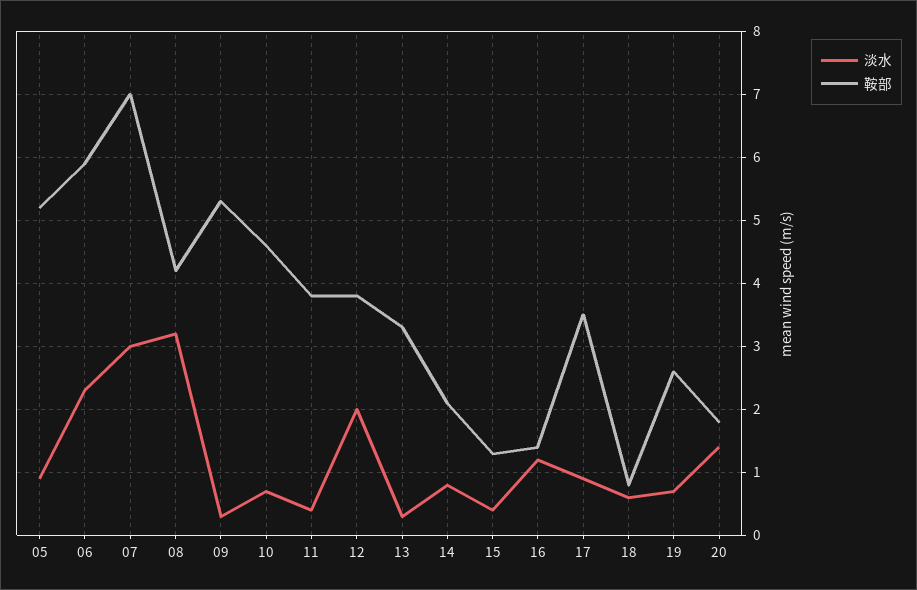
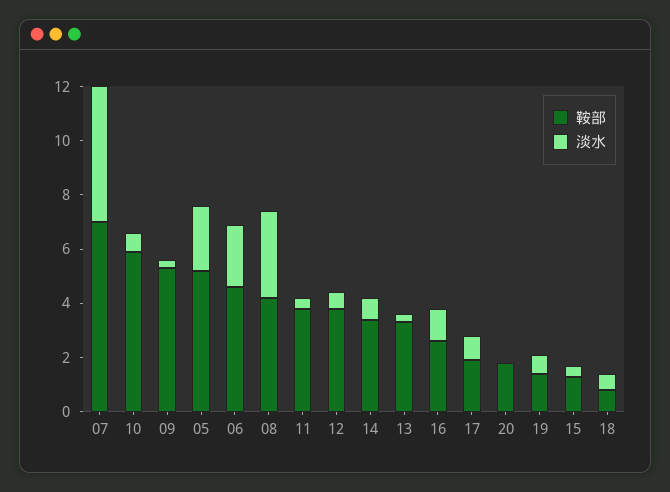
  {
    "淡水": {
-     "05": 0.9,
+     "05": 2.5,
      "06": 2.3,
-     "07": 3,
+     "07": 5,
      "08": 3.2,
      "09": 0.3,
      "10": 0.7,
      "11": 0.4,
-     "12": 2,
+     "12": 0.5,
      "13": 0.3,
      "14": 0.8,
      "15": 0.4,
      "16": 1.2,
      "17": 0.9,
      "18": 0.6,
      "19": 0.7,
-     "20": 1.4
+     "20": 0
    },
    "鞍部": {
      "05": 5.2,
-     "06": 5.9,
+     "06": 4.5,
      "07": 7,
      "08": 4.2,
      "09": 5.3,
-     "10": 4.6,
+     "10": 6,
      "11": 3.8,
      "12": 3.8,
      "13": 3.3,
-     "14": 2.1,
+     "14": 3.5,
      "15": 1.3,
-     "16": 1.4,
+     "16": 2.5,
-     "17": 3.5,
+     "17": 2,
      "18": 0.8,
-     "19": 2.6,
+     "19": 1.5,
      "20": 1.8
    }
  }

